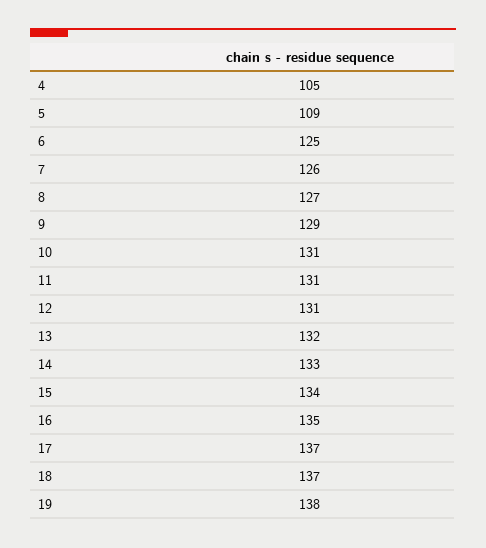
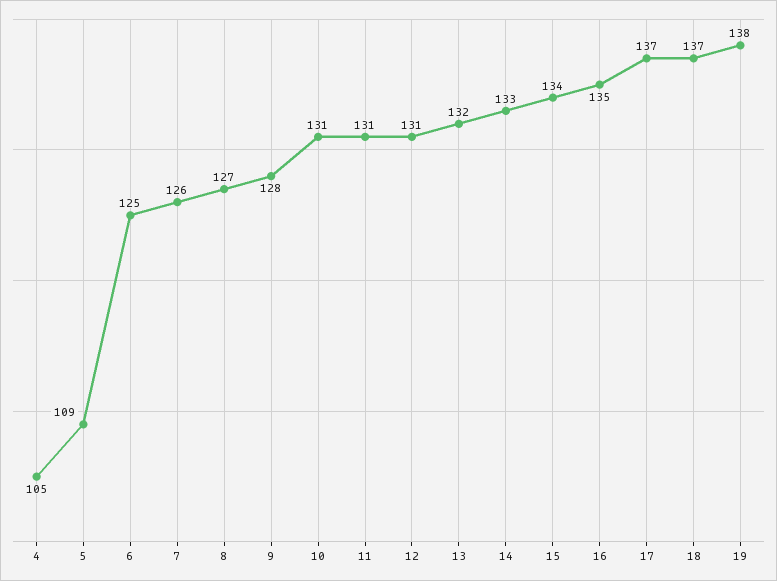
  {
    "4": 105,
    "5": 109,
    "6": 125,
    "7": 126,
    "8": 127,
-   "9": 129,
+   "9": 128,
    "10": 131,
    "11": 131,
    "12": 131,
    "13": 132,
    "14": 133,
    "15": 134,
    "16": 135,
    "17": 137,
    "18": 137,
    "19": 138
  }

